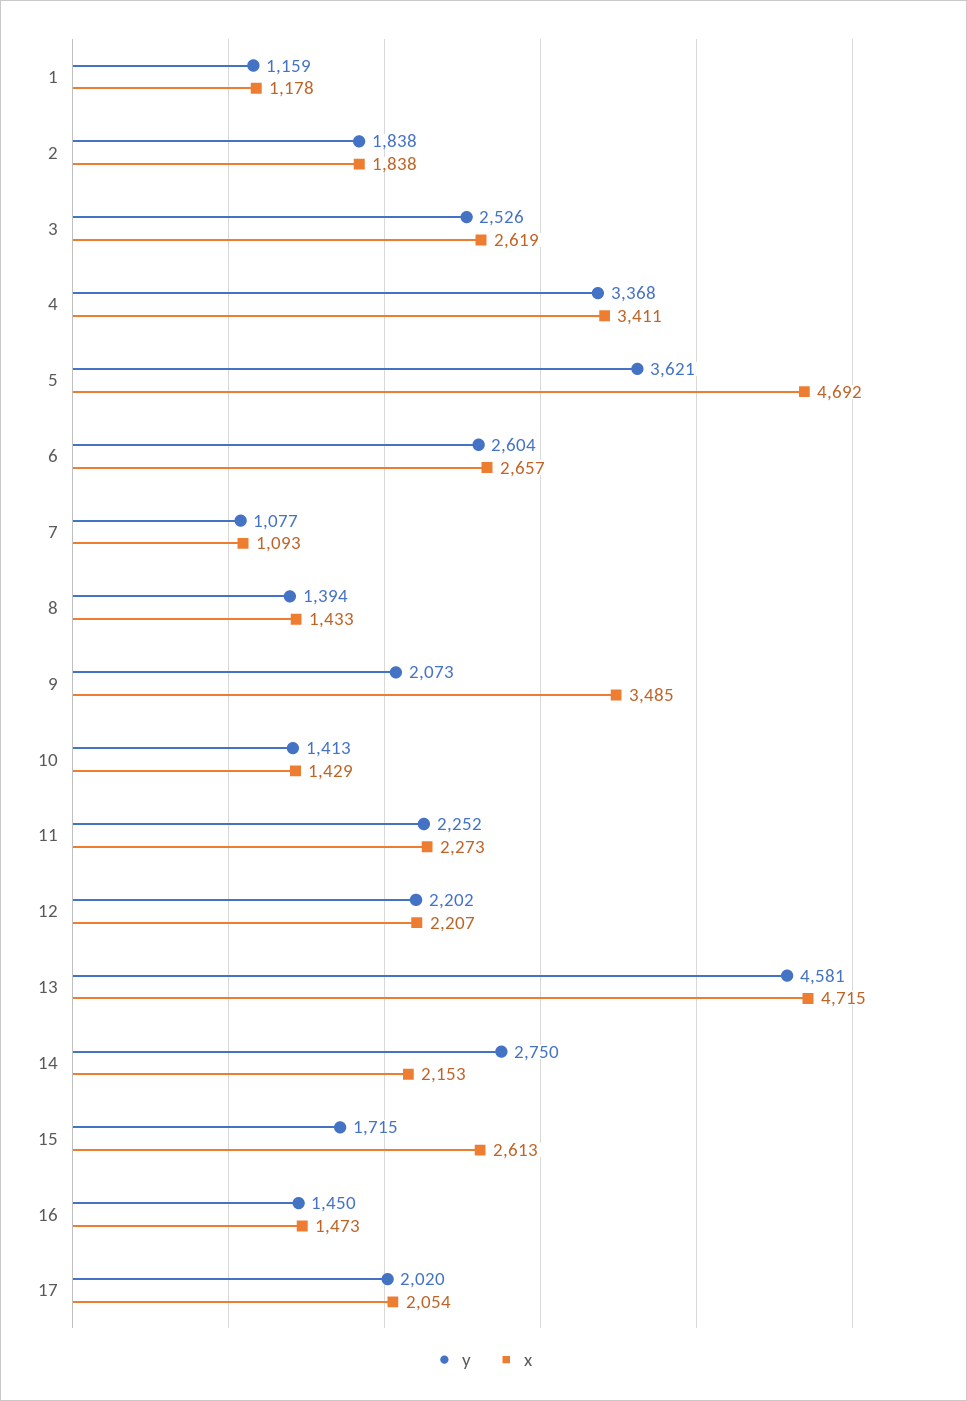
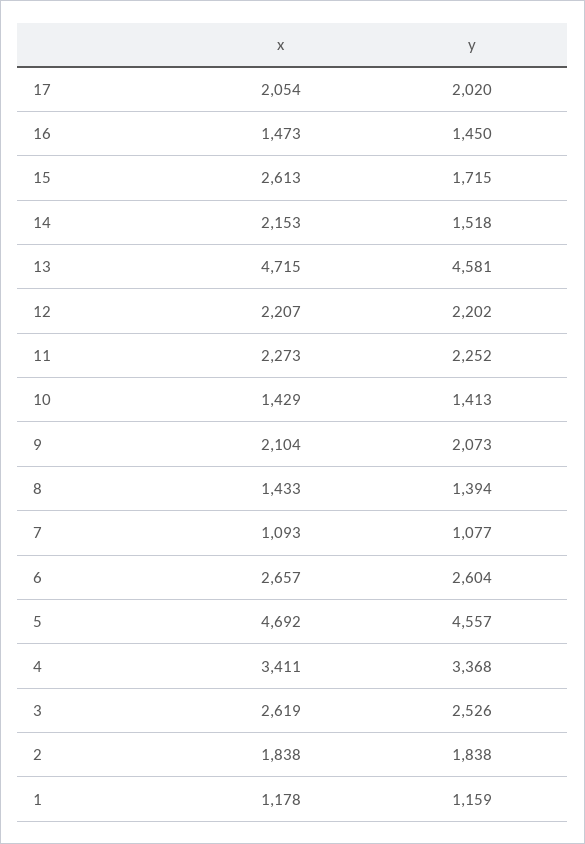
  {
    "y": {
      "1": 1159,
      "2": 1838,
      "3": 2526,
      "4": 3368,
-     "5": 3621,
+     "5": 4557,
      "6": 2604,
      "7": 1077,
      "8": 1394,
      "9": 2073,
      "10": 1413,
      "11": 2252,
      "12": 2202,
      "13": 4581,
-     "14": 2750,
+     "14": 1518,
      "15": 1715,
      "16": 1450,
      "17": 2020
    },
    "x": {
      "1": 1178,
      "2": 1838,
      "3": 2619,
      "4": 3411,
      "5": 4692,
      "6": 2657,
      "7": 1093,
      "8": 1433,
-     "9": 3485,
+     "9": 2104,
      "10": 1429,
      "11": 2273,
      "12": 2207,
      "13": 4715,
      "14": 2153,
      "15": 2613,
      "16": 1473,
      "17": 2054
    }
  }

